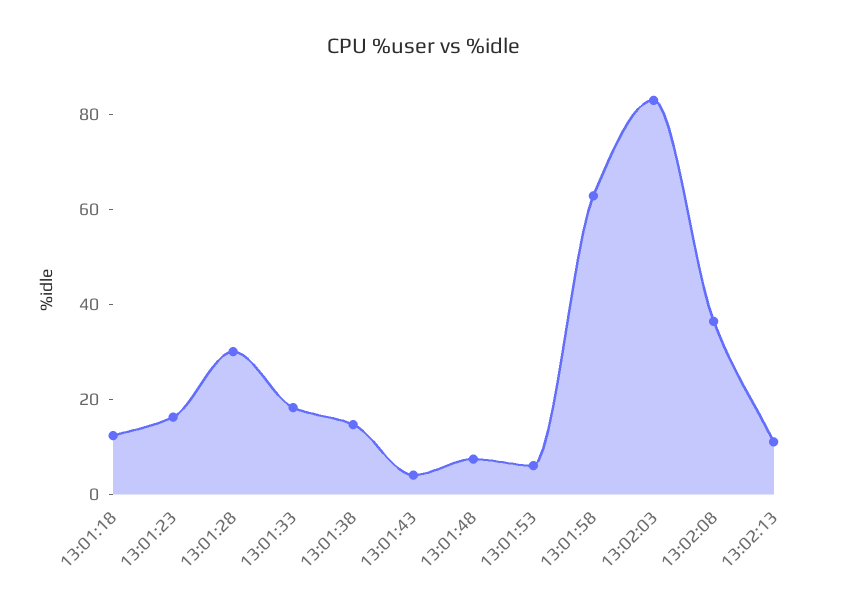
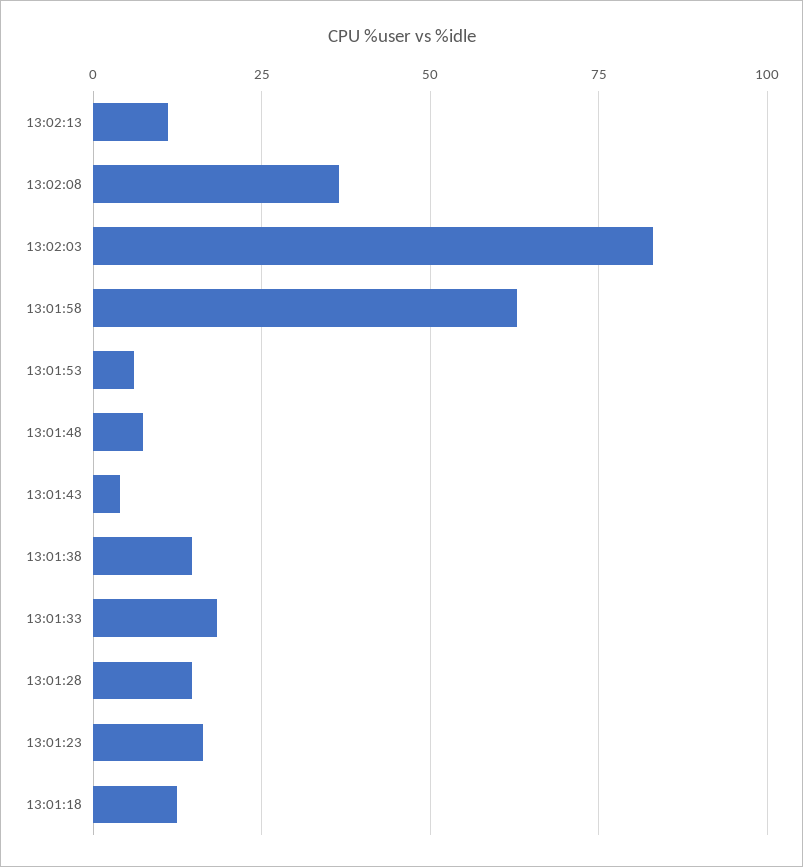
  {
    "13:01:18": 12.5,
    "13:01:23": 17.5,
-   "13:01:28": 30,
+   "13:01:28": 15,
    "13:01:33": 17.5,
    "13:01:38": 15,
    "13:01:43": 5,
    "13:01:48": 7.5,
    "13:01:53": 5,
    "13:01:58": 62.5,
    "13:02:03": 82.5,
    "13:02:08": 37.5,
    "13:02:13": 10
  }

